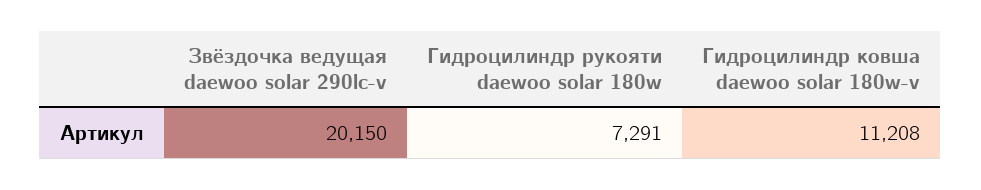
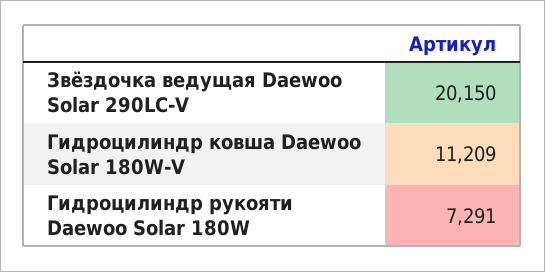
  {
    "Звёздочка ведущая daewoo solar 290lc-v": 20150,
    "Гидроцилиндр рукояти daewoo solar 180w": 7291,
-   "Гидроцилиндр ковша daewoo solar 180w-v": 11208
+   "Гидроцилиндр ковша daewoo solar 180w-v": 11209
  }

